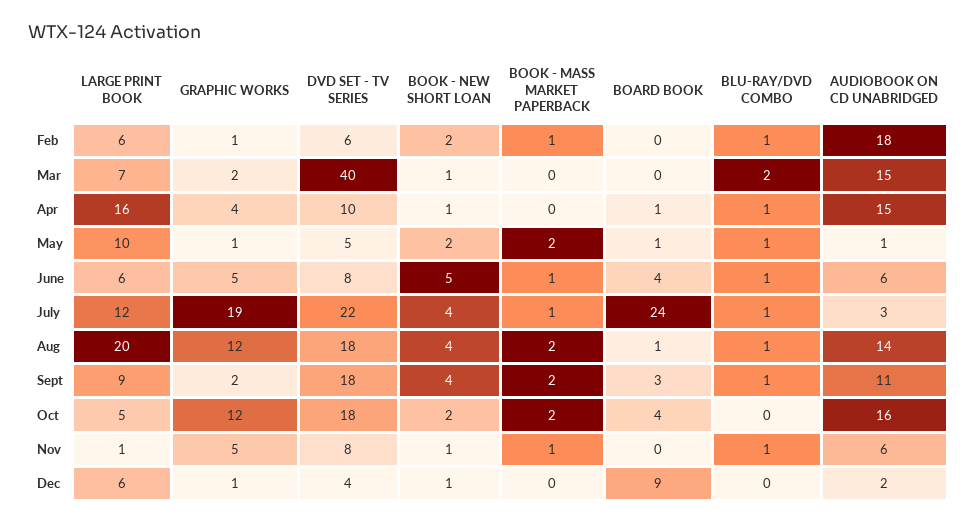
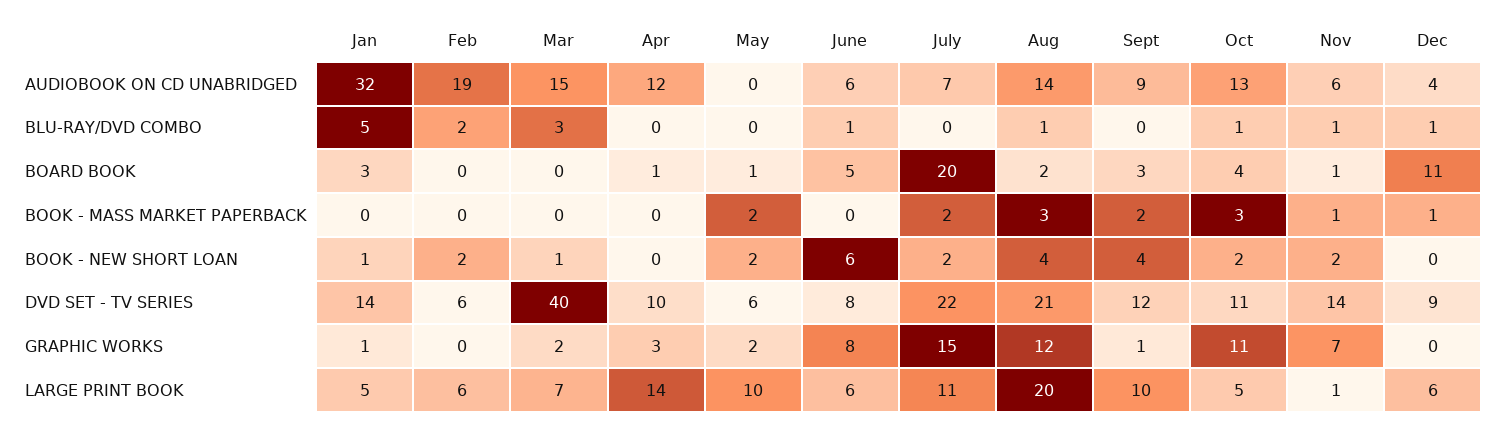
  {
    "LARGE PRINT BOOK": {
      "Feb": 6,
      "Mar": 7,
-     "Apr": 16,
+     "Apr": 14,
      "May": 10,
      "June": 6,
-     "July": 12,
+     "July": 11,
      "Aug": 20,
-     "Sept": 9,
+     "Sept": 10,
      "Oct": 5,
      "Nov": 1,
-     "Dec": 6
+     "Dec": 6,
+     "Jan": 5
    },
    "GRAPHIC WORKS": {
-     "Feb": 1,
+     "Feb": 0,
      "Mar": 2,
-     "Apr": 4,
+     "Apr": 3,
-     "May": 1,
+     "May": 2,
-     "June": 5,
+     "June": 8,
-     "July": 19,
+     "July": 15,
      "Aug": 12,
-     "Sept": 2,
+     "Sept": 1,
-     "Oct": 12,
+     "Oct": 11,
-     "Nov": 5,
+     "Nov": 7,
-     "Dec": 1
+     "Dec": 0,
+     "Jan": 1
    },
    "DVD SET - TV SERIES": {
      "Feb": 6,
      "Mar": 40,
      "Apr": 10,
-     "May": 5,
+     "May": 6,
      "June": 8,
      "July": 22,
-     "Aug": 18,
+     "Aug": 21,
-     "Sept": 18,
+     "Sept": 12,
-     "Oct": 18,
+     "Oct": 11,
-     "Nov": 8,
+     "Nov": 14,
-     "Dec": 4
+     "Dec": 9,
+     "Jan": 14
    },
    "BOOK - NEW SHORT LOAN": {
      "Feb": 2,
      "Mar": 1,
-     "Apr": 1,
+     "Apr": 0,
      "May": 2,
-     "June": 5,
+     "June": 6,
-     "July": 4,
+     "July": 2,
      "Aug": 4,
      "Sept": 4,
      "Oct": 2,
-     "Nov": 1,
+     "Nov": 2,
-     "Dec": 1
+     "Dec": 0,
+     "Jan": 1
    },
    "BOOK - MASS MARKET PAPERBACK": {
-     "Feb": 1,
+     "Feb": 0,
      "Mar": 0,
      "Apr": 0,
      "May": 2,
-     "June": 1,
+     "June": 0,
-     "July": 1,
+     "July": 2,
-     "Aug": 2,
+     "Aug": 3,
      "Sept": 2,
-     "Oct": 2,
+     "Oct": 3,
      "Nov": 1,
-     "Dec": 0
+     "Dec": 1,
+     "Jan": 0
    },
    "BOARD BOOK": {
      "Feb": 0,
      "Mar": 0,
      "Apr": 1,
      "May": 1,
-     "June": 4,
+     "June": 5,
-     "July": 24,
+     "July": 20,
-     "Aug": 1,
+     "Aug": 2,
      "Sept": 3,
      "Oct": 4,
-     "Nov": 0,
+     "Nov": 1,
-     "Dec": 9
+     "Dec": 11,
+     "Jan": 3
    },
    "BLU-RAY/DVD COMBO": {
-     "Feb": 1,
+     "Feb": 2,
-     "Mar": 2,
+     "Mar": 3,
-     "Apr": 1,
+     "Apr": 0,
-     "May": 1,
+     "May": 0,
      "June": 1,
-     "July": 1,
+     "July": 0,
      "Aug": 1,
-     "Sept": 1,
+     "Sept": 0,
-     "Oct": 0,
+     "Oct": 1,
      "Nov": 1,
-     "Dec": 0
+     "Dec": 1,
+     "Jan": 5
    },
    "AUDIOBOOK ON CD UNABRIDGED": {
-     "Feb": 18,
+     "Feb": 19,
      "Mar": 15,
-     "Apr": 15,
+     "Apr": 12,
-     "May": 1,
+     "May": 0,
      "June": 6,
-     "July": 3,
+     "July": 7,
      "Aug": 14,
-     "Sept": 11,
+     "Sept": 9,
-     "Oct": 16,
+     "Oct": 13,
      "Nov": 6,
-     "Dec": 2
+     "Dec": 4,
+     "Jan": 32
    }
  }

